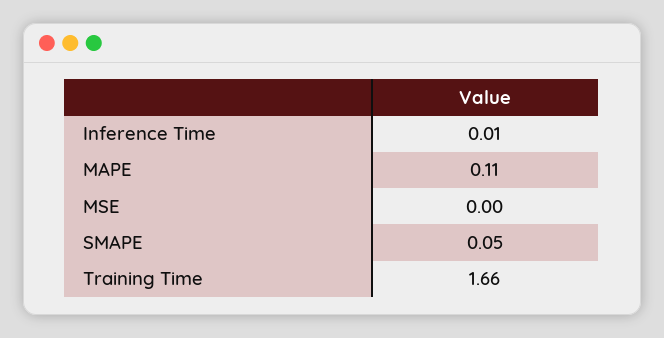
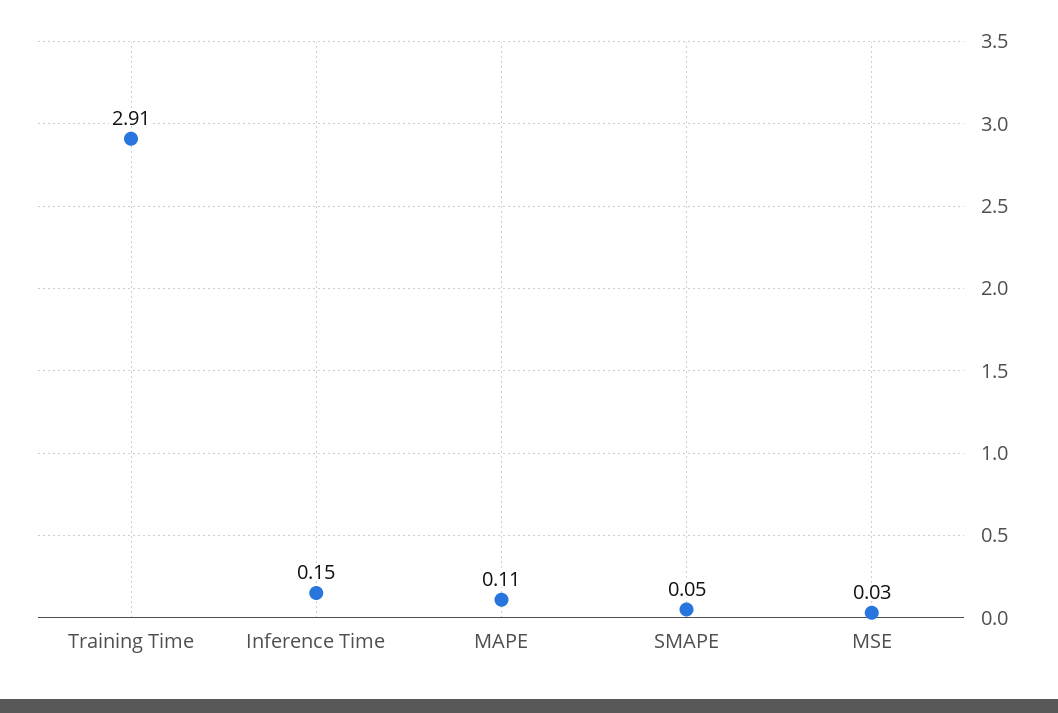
  {
-   "Inference Time": 0.01,
+   "Inference Time": 0.15,
    "MAPE": 0.11,
-   "MSE": 0,
+   "MSE": 0.03,
    "SMAPE": 0.05,
-   "Training Time": 1.66
+   "Training Time": 2.91
  }

